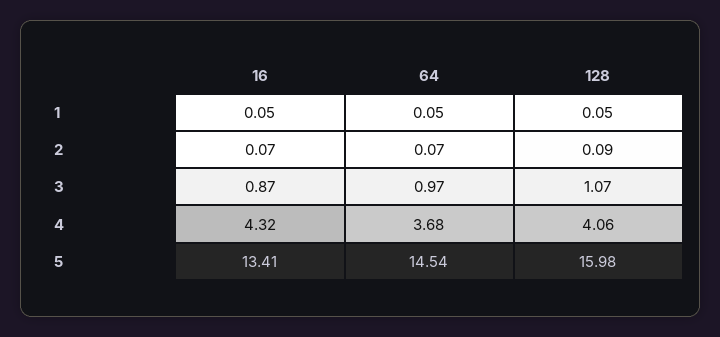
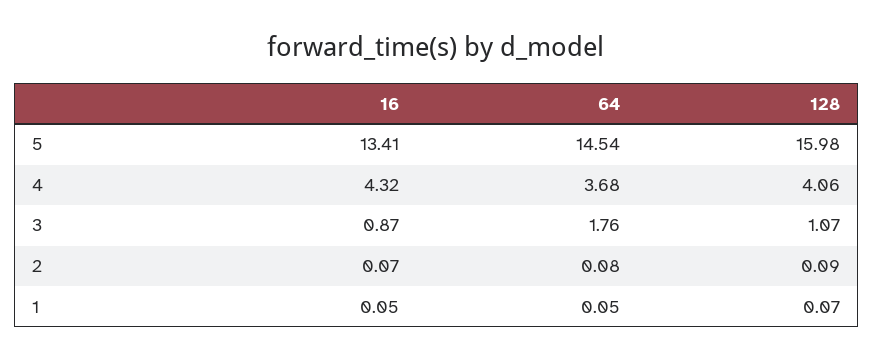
  {
    "16": {
      "1": 0.05,
      "2": 0.07,
      "3": 0.87,
      "4": 4.32,
      "5": 13.41
    },
    "64": {
      "1": 0.05,
-     "2": 0.07,
+     "2": 0.08,
-     "3": 0.97,
+     "3": 1.76,
      "4": 3.68,
      "5": 14.54
    },
    "128": {
-     "1": 0.05,
+     "1": 0.07,
      "2": 0.09,
      "3": 1.07,
      "4": 4.06,
      "5": 15.98
    }
  }

